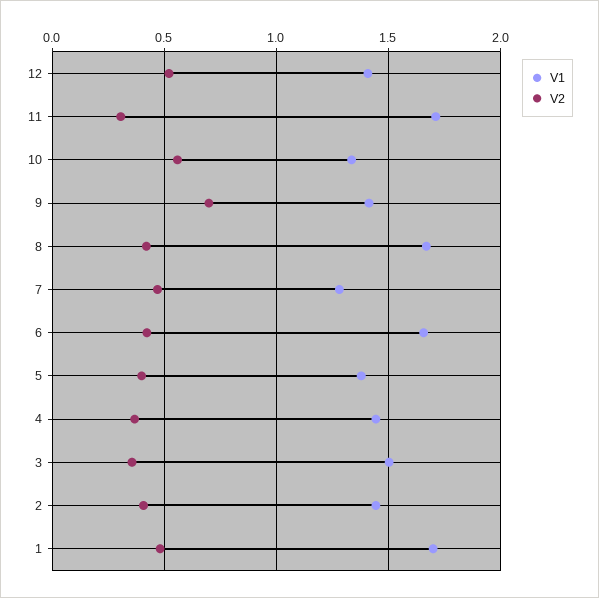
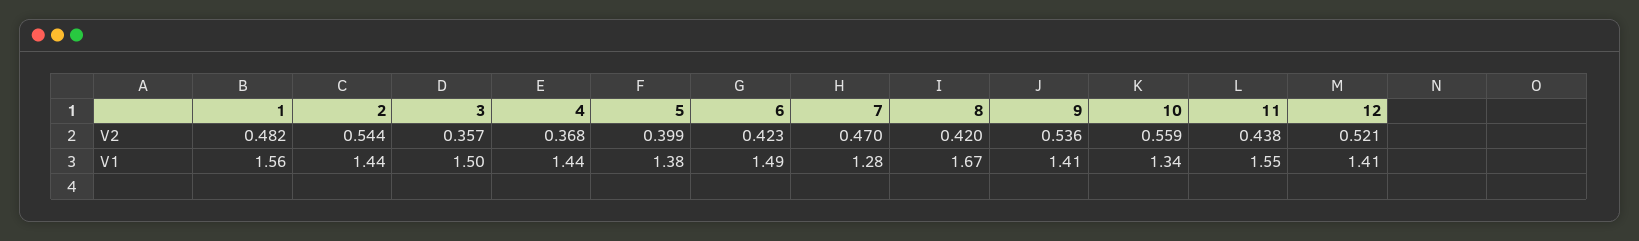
  {
    "V1": {
      "12": 1.41,
-     "11": 1.7,
+     "11": 1.55,
      "10": 1.34,
      "9": 1.41,
      "8": 1.67,
      "7": 1.28,
-     "6": 1.65,
+     "6": 1.49,
      "5": 1.38,
      "4": 1.44,
      "3": 1.5,
      "2": 1.44,
-     "1": 1.7
+     "1": 1.56
    },
    "V2": {
      "12": 0.521,
-     "11": 0.3,
+     "11": 0.438,
      "10": 0.559,
-     "9": 0.7,
+     "9": 0.536,
      "8": 0.42,
      "7": 0.47,
      "6": 0.423,
      "5": 0.399,
      "4": 0.368,
      "3": 0.357,
-     "2": 0.4,
+     "2": 0.544,
      "1": 0.482
    }
  }

